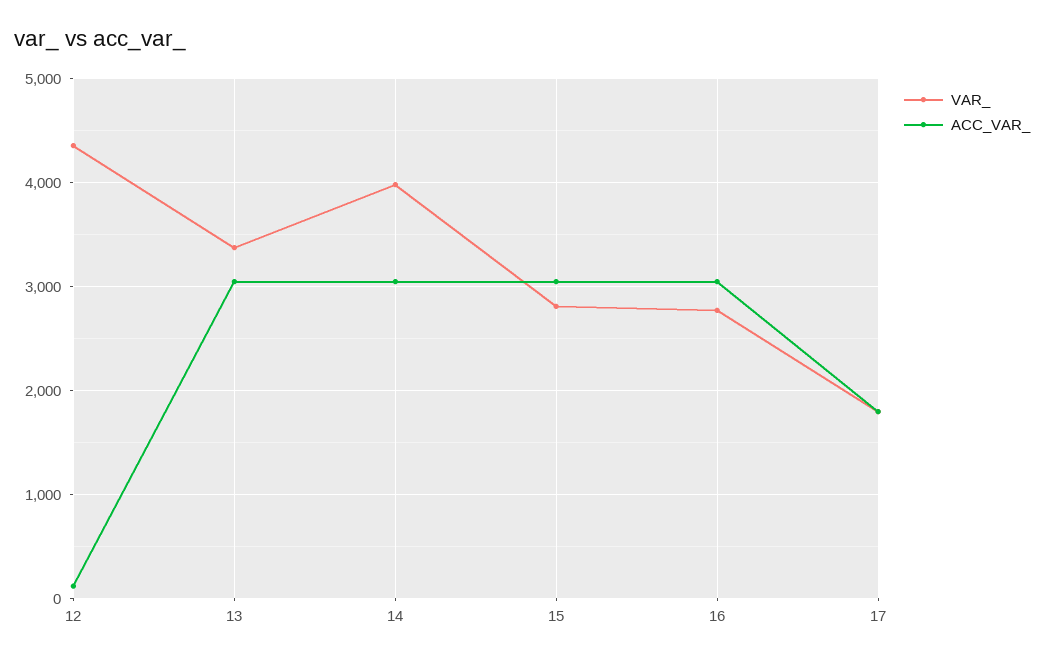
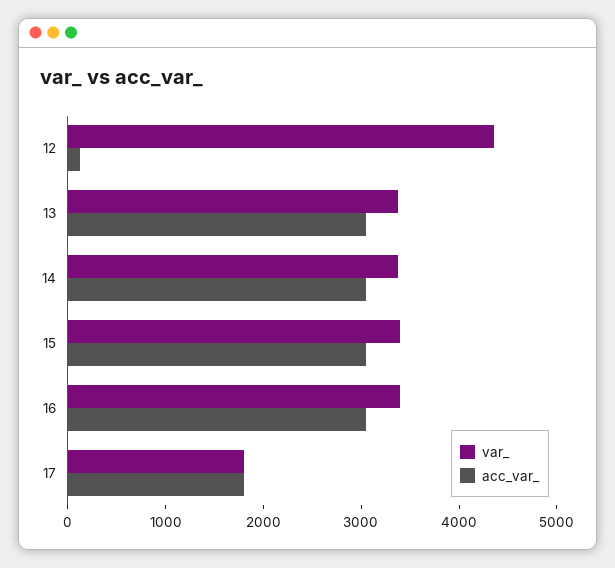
  {
    "VAR_": {
      "12": 4400,
      "13": 3400,
-     "14": 4000,
+     "14": 3400,
-     "15": 2800,
+     "15": 3400,
-     "16": 2800,
+     "16": 3400,
      "17": 1800
    },
    "ACC_VAR_": {
      "12": 100,
      "13": 3000,
      "14": 3000,
      "15": 3000,
      "16": 3000,
      "17": 1800
    }
  }

